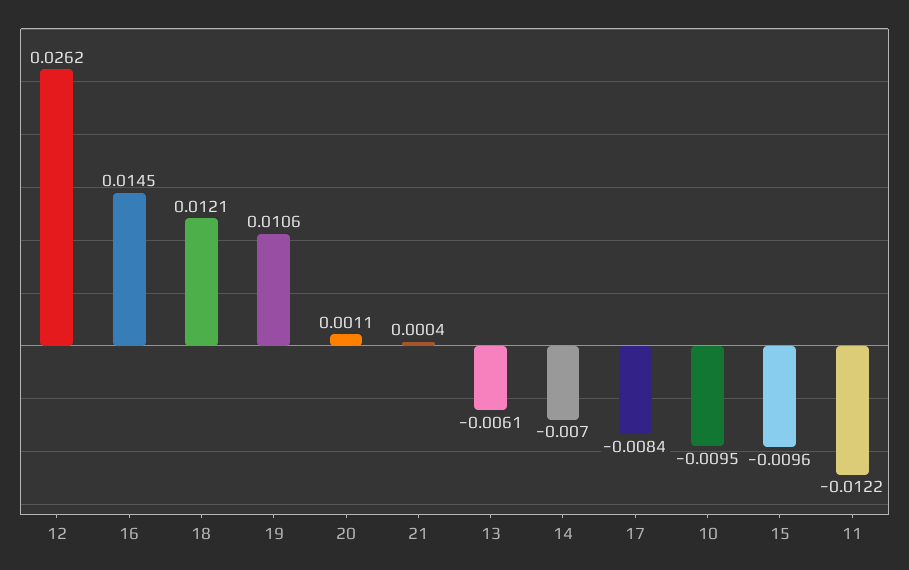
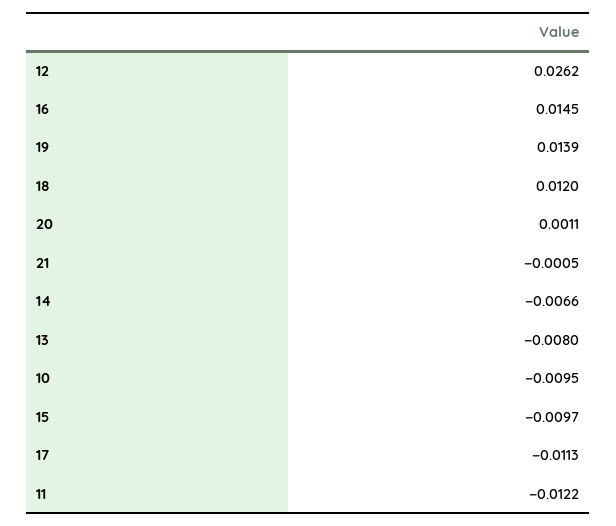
  {
    "12": 0.0262,
    "16": 0.0145,
-   "18": 0.0121,
+   "18": 0.012,
-   "19": 0.0106,
+   "19": 0.0139,
    "20": 0.0011,
-   "21": 0.0004,
+   "21": -0.0005,
-   "13": -0.0061,
+   "13": -0.008,
-   "14": -0.007,
+   "14": -0.0066,
-   "17": -0.0084,
+   "17": -0.0113,
    "10": -0.0095,
-   "15": -0.0096,
+   "15": -0.0097,
    "11": -0.0122
  }

